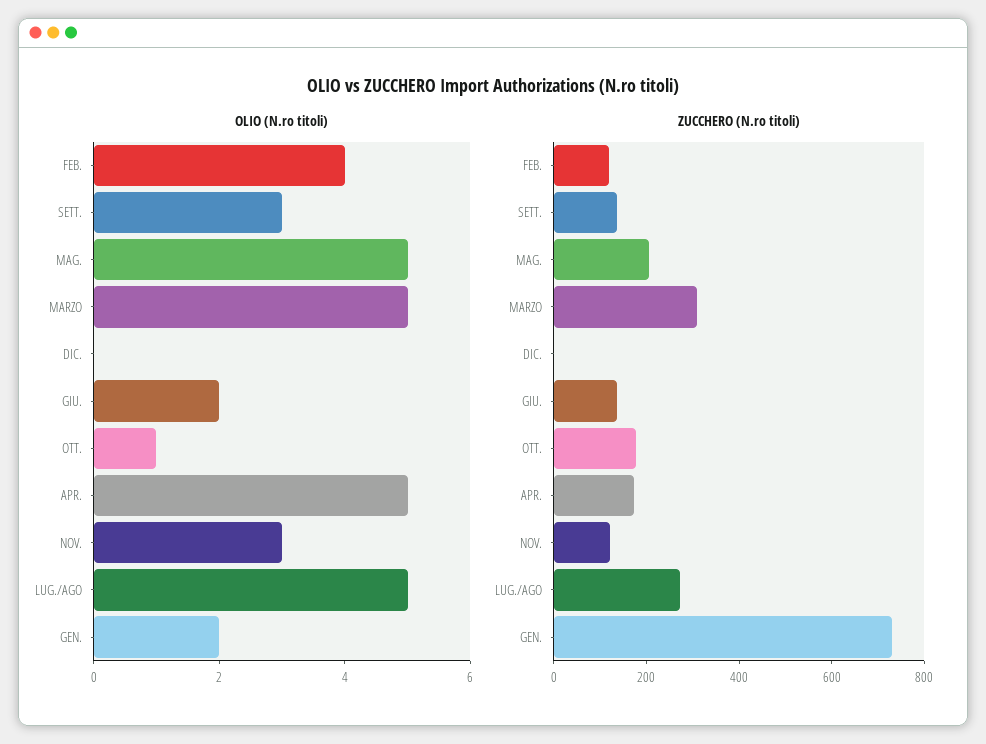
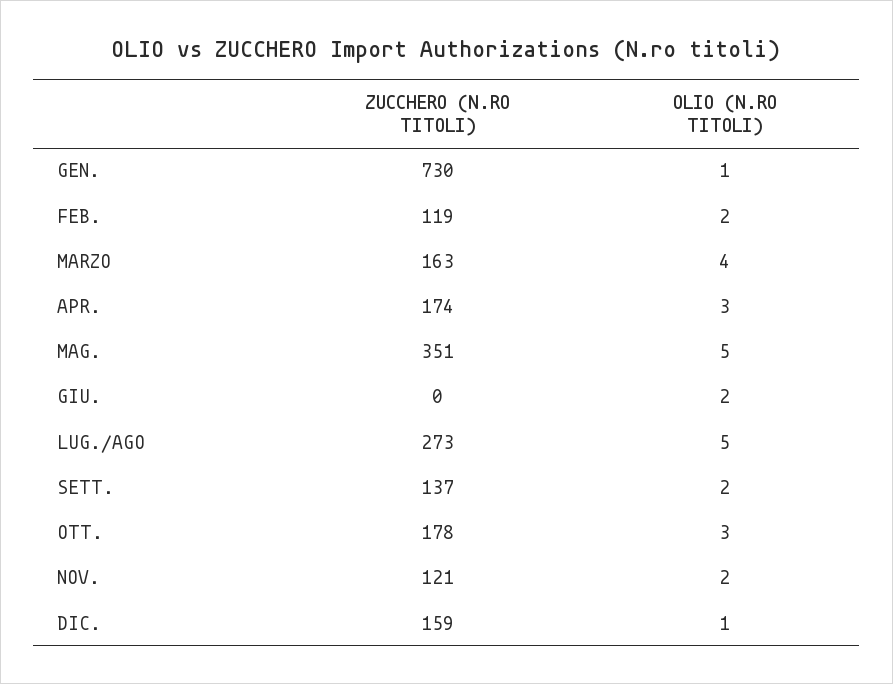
  {
    "OLIO (N.ro titoli)": {
-     "FEB.": 4,
+     "FEB.": 2,
-     "SETT.": 3,
+     "SETT.": 2,
      "MAG.": 5,
-     "MARZO": 5,
+     "MARZO": 4,
-     "DIC.": 0,
+     "DIC.": 1,
      "GIU.": 2,
-     "OTT.": 1,
+     "OTT.": 3,
-     "APR.": 5,
+     "APR.": 3,
-     "NOV.": 3,
+     "NOV.": 2,
      "LUG./AGO": 5,
-     "GEN.": 2
+     "GEN.": 1
    },
    "ZUCCHERO (N.ro titoli)": {
      "FEB.": 119,
      "SETT.": 137,
-     "MAG.": 200,
+     "MAG.": 351,
-     "MARZO": 300,
+     "MARZO": 163,
-     "DIC.": 0,
+     "DIC.": 159,
-     "GIU.": 150,
+     "GIU.": 0,
      "OTT.": 178,
      "APR.": 174,
      "NOV.": 121,
      "LUG./AGO": 273,
      "GEN.": 730
    }
  }

